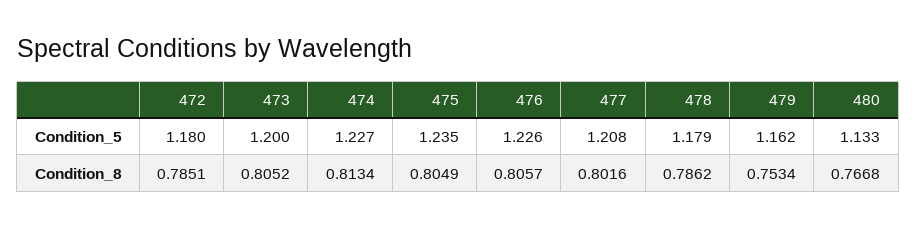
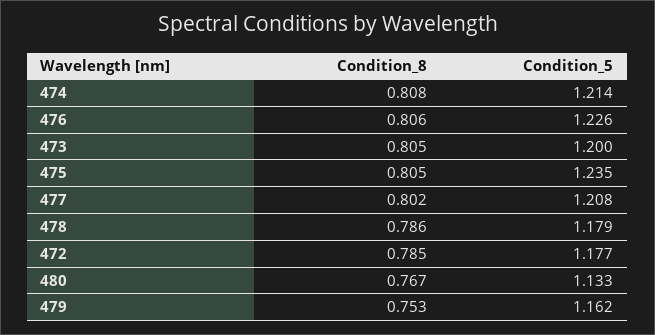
  {
    "472": {
-     "Condition_5": 1.18,
+     "Condition_5": 1.177,
      "Condition_8": 0.7851
    },
    "473": {
      "Condition_5": 1.2,
      "Condition_8": 0.8052
    },
    "474": {
-     "Condition_5": 1.227,
+     "Condition_5": 1.214,
-     "Condition_8": 0.8134
+     "Condition_8": 0.808
    },
    "475": {
      "Condition_5": 1.235,
      "Condition_8": 0.8049
    },
    "476": {
      "Condition_5": 1.226,
      "Condition_8": 0.8057
    },
    "477": {
      "Condition_5": 1.208,
      "Condition_8": 0.8016
    },
    "478": {
      "Condition_5": 1.179,
      "Condition_8": 0.7862
    },
    "479": {
      "Condition_5": 1.162,
      "Condition_8": 0.7534
    },
    "480": {
      "Condition_5": 1.133,
      "Condition_8": 0.7668
    }
  }

